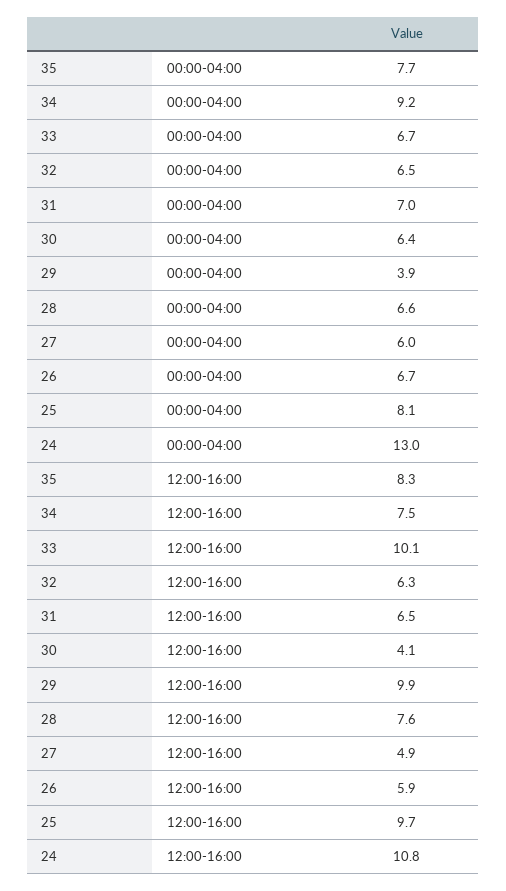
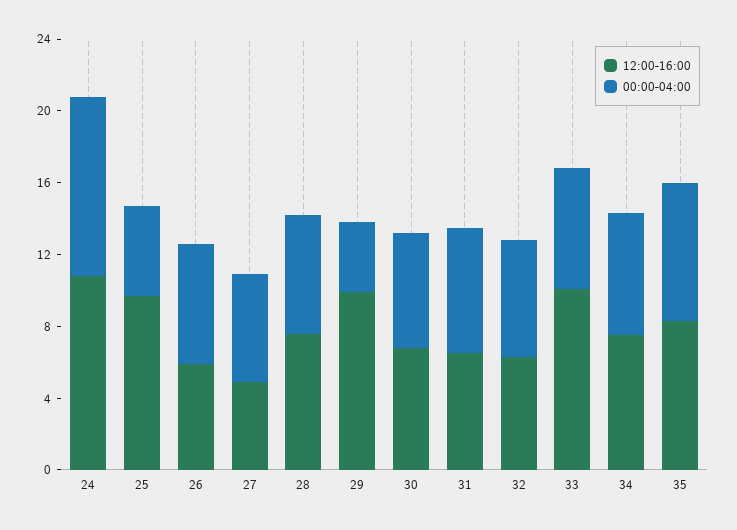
  {
    "00:00-04:00": {
      "35": 7.7,
-     "34": 9.2,
+     "34": 7,
      "33": 6.7,
      "32": 6.5,
      "31": 7,
      "30": 6.4,
      "29": 3.9,
      "28": 6.6,
      "27": 6,
      "26": 6.7,
-     "25": 8.1,
+     "25": 5,
-     "24": 13
+     "24": 10
    },
    "12:00-16:00": {
      "35": 8.3,
      "34": 7.5,
      "33": 10.1,
      "32": 6.3,
      "31": 6.5,
-     "30": 4.1,
+     "30": 7,
      "29": 9.9,
      "28": 7.6,
      "27": 4.9,
      "26": 5.9,
      "25": 9.7,
      "24": 10.8
    }
  }

